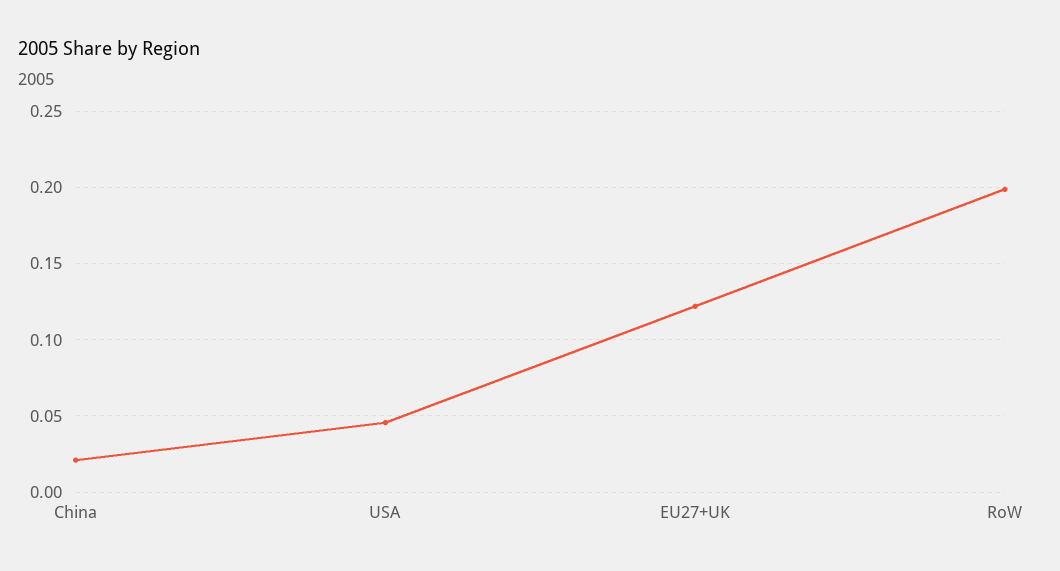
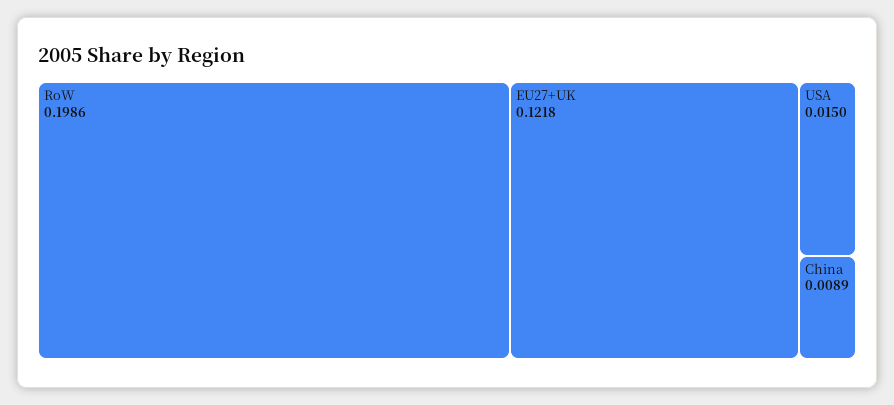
  {
-   "China": 0.02,
+   "China": 0.0089,
-   "USA": 0.045,
+   "USA": 0.015,
    "EU27+UK": 0.1218,
    "RoW": 0.1986
  }

